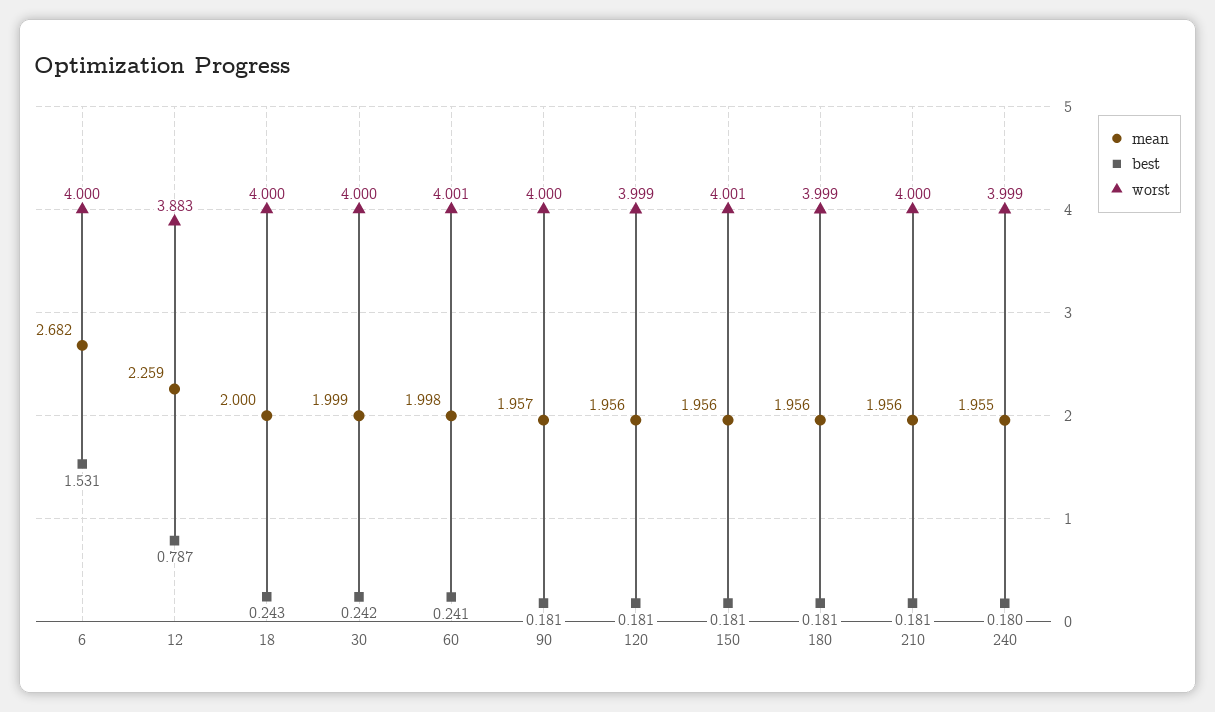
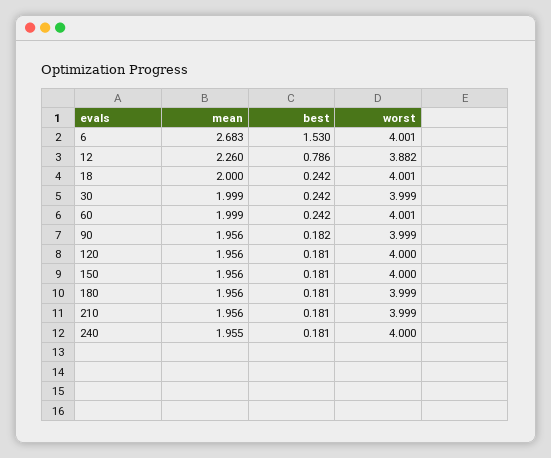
  {
    "mean": {
-     "6": 2.682,
+     "6": 2.683,
-     "12": 2.259,
+     "12": 2.26,
      "18": 2,
      "30": 1.999,
-     "60": 1.998,
+     "60": 1.999,
-     "90": 1.957,
+     "90": 1.956,
      "120": 1.956,
      "150": 1.956,
      "180": 1.956,
      "210": 1.956,
      "240": 1.955
    },
    "best": {
-     "6": 1.531,
+     "6": 1.53,
-     "12": 0.787,
+     "12": 0.786,
-     "18": 0.243,
+     "18": 0.242,
      "30": 0.242,
-     "60": 0.241,
+     "60": 0.242,
-     "90": 0.181,
+     "90": 0.182,
      "120": 0.181,
      "150": 0.181,
      "180": 0.181,
      "210": 0.181,
-     "240": 0.18
+     "240": 0.181
    },
    "worst": {
-     "6": 4,
+     "6": 4.001,
-     "12": 3.883,
+     "12": 3.882,
-     "18": 4,
+     "18": 4.001,
-     "30": 4,
+     "30": 3.999,
      "60": 4.001,
-     "90": 4,
+     "90": 3.999,
-     "120": 3.999,
+     "120": 4,
-     "150": 4.001,
+     "150": 4,
      "180": 3.999,
-     "210": 4,
+     "210": 3.999,
-     "240": 3.999
+     "240": 4
    }
  }

